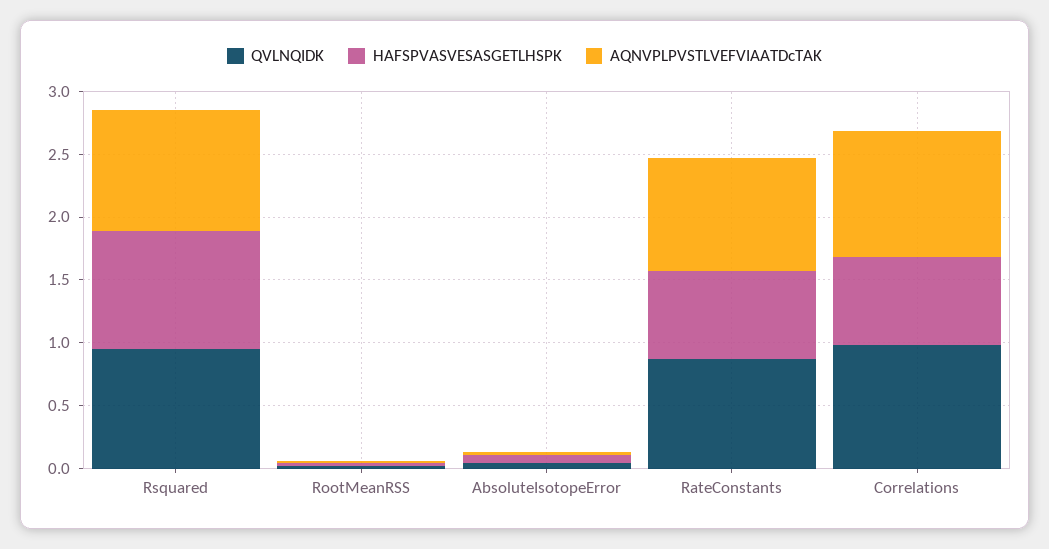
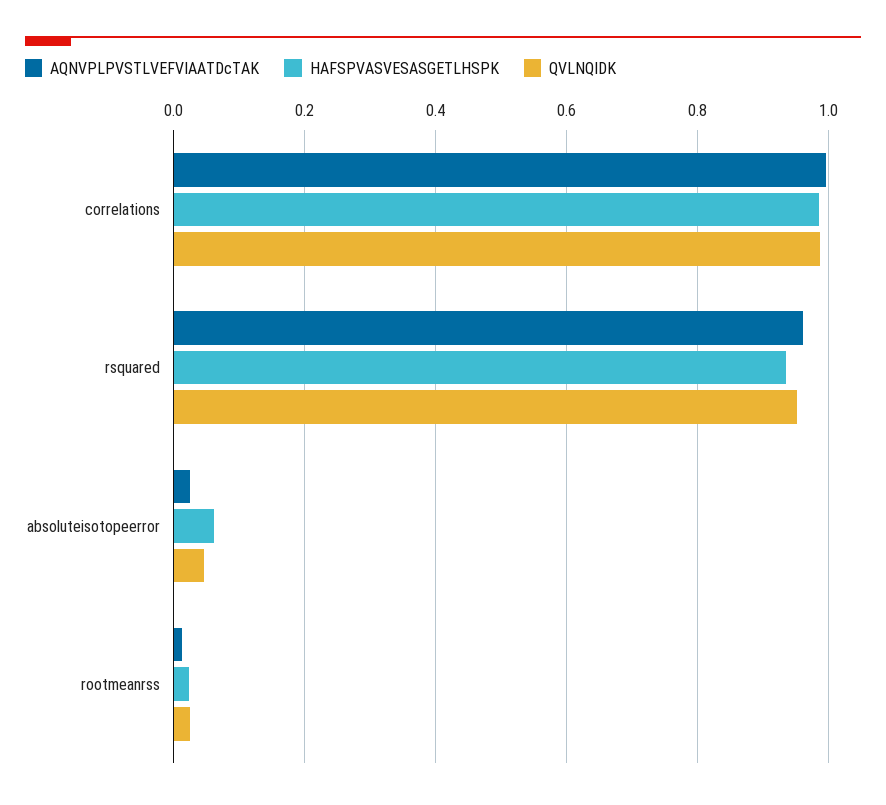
  {
    "QVLNQIDK": {
      "Rsquared": 0.96,
      "RootMeanRSS": 0.02,
      "AbsoluteIsotopeError": 0.04,
-     "RateConstants": 0.9,
      "Correlations": 0.98
    },
    "HAFSPVASVESASGETLHSPK": {
      "Rsquared": 0.94,
      "RootMeanRSS": 0.02,
      "AbsoluteIsotopeError": 0.06,
-     "RateConstants": 0.7,
-     "Correlations": 0.7
+     "Correlations": 0.98
    },
    "AQNVPLPVSTLVEFVIAATDcTAK": {
      "Rsquared": 0.96,
      "RootMeanRSS": 0.02,
      "AbsoluteIsotopeError": 0.02,
-     "RateConstants": 0.9,
      "Correlations": 1
    }
  }

